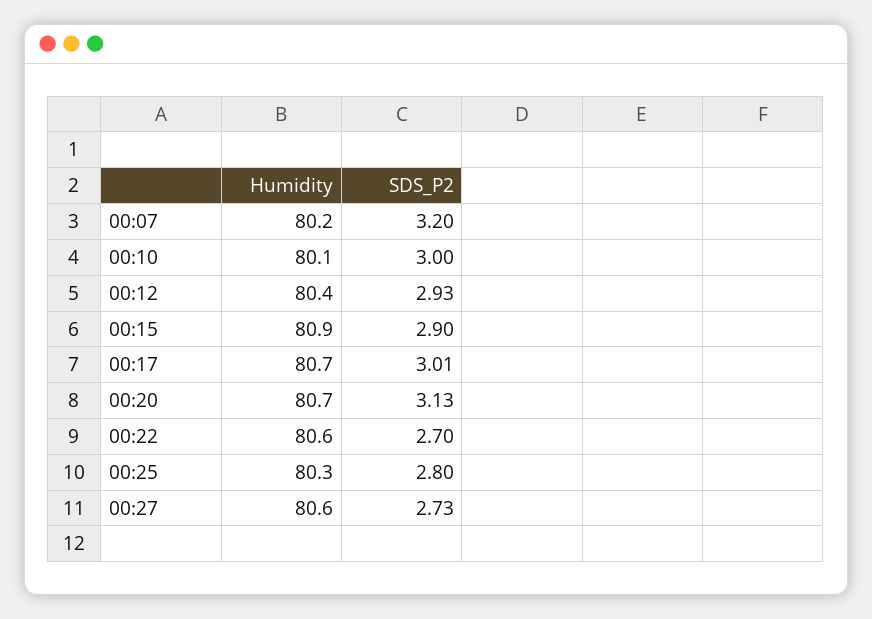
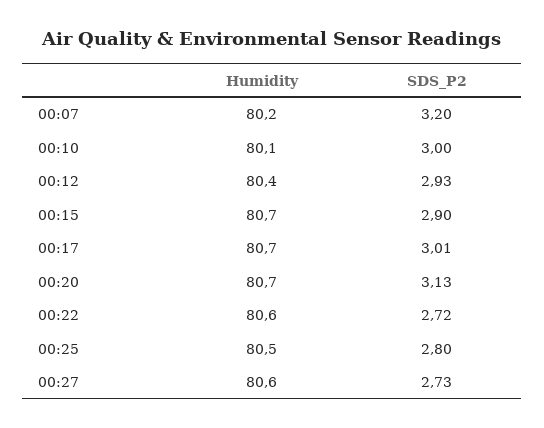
  {
    "Humidity": {
      "00:07": 80.2,
      "00:10": 80.1,
      "00:12": 80.4,
-     "00:15": 80.9,
+     "00:15": 80.7,
      "00:17": 80.7,
      "00:20": 80.7,
      "00:22": 80.6,
-     "00:25": 80.3,
+     "00:25": 80.5,
      "00:27": 80.6
    },
    "SDS_P2": {
      "00:07": 3.2,
      "00:10": 3,
      "00:12": 2.93,
      "00:15": 2.9,
      "00:17": 3.01,
      "00:20": 3.13,
-     "00:22": 2.7,
+     "00:22": 2.72,
      "00:25": 2.8,
      "00:27": 2.73
    }
  }

